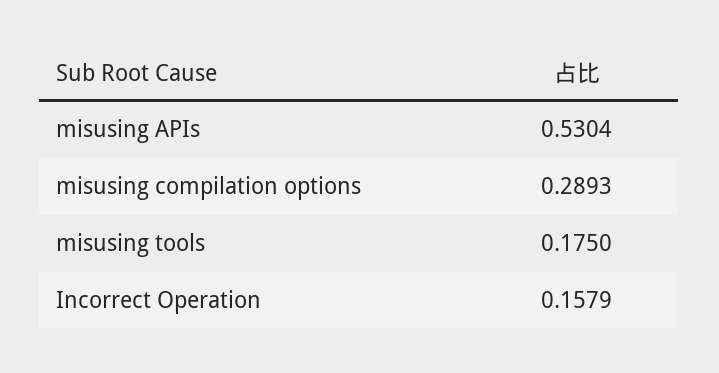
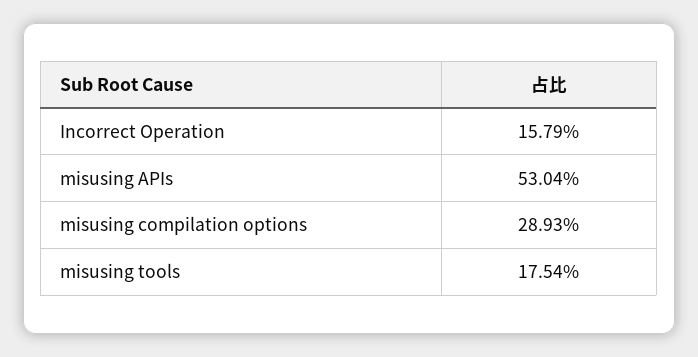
  {
    "misusing APIs": 0.5304,
    "misusing compilation options": 0.2893,
-   "misusing tools": 0.175,
+   "misusing tools": 0.1754,
    "Incorrect Operation": 0.1579
  }

